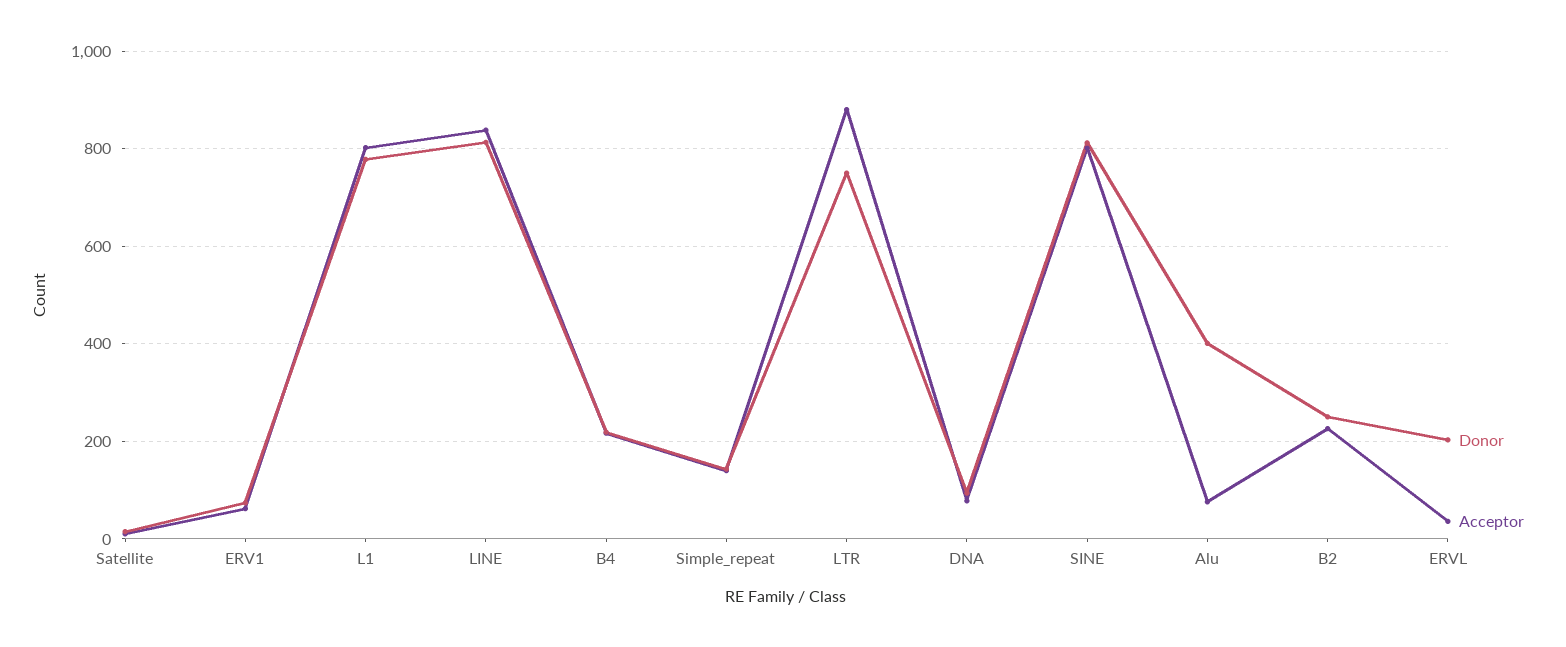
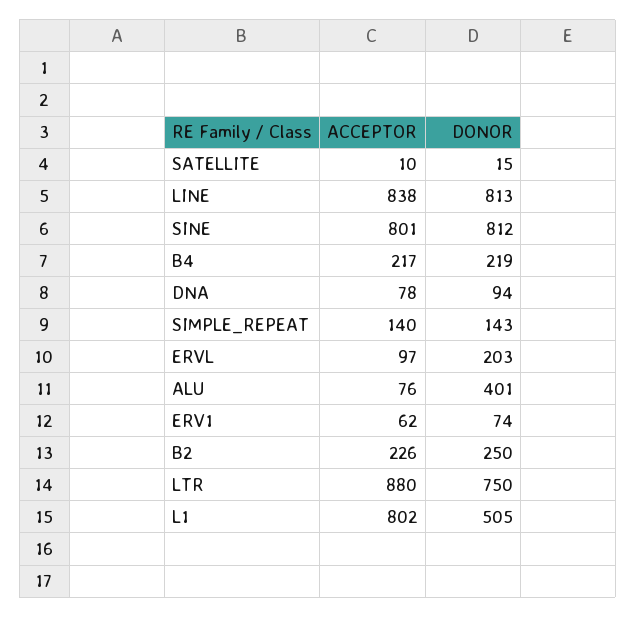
  {
    "Donor": {
      "Satellite": 15,
      "ERV1": 74,
-     "L1": 780,
+     "L1": 505,
      "LINE": 813,
      "B4": 219,
      "Simple_repeat": 143,
      "LTR": 750,
      "DNA": 94,
      "SINE": 812,
      "Alu": 401,
      "B2": 250,
      "ERVL": 203
    },
    "Acceptor": {
      "Satellite": 10,
      "ERV1": 62,
      "L1": 802,
      "LINE": 838,
      "B4": 217,
      "Simple_repeat": 140,
      "LTR": 880,
      "DNA": 78,
      "SINE": 801,
      "Alu": 76,
      "B2": 226,
-     "ERVL": 40
+     "ERVL": 97
    }
  }

